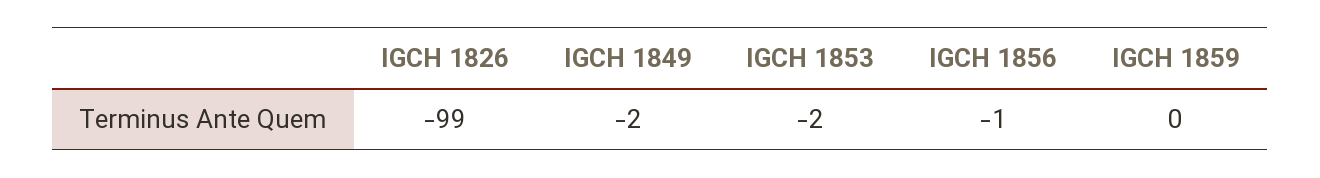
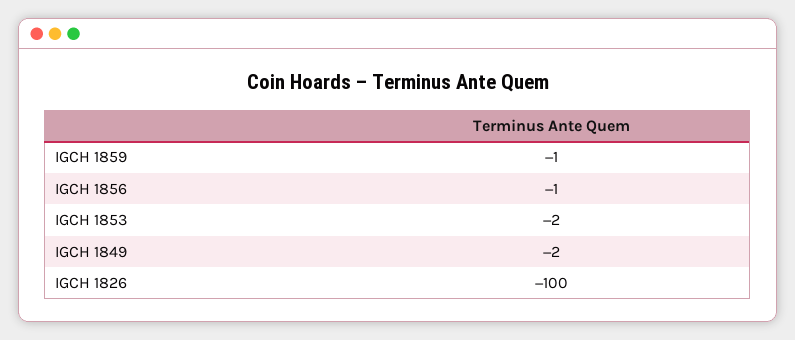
  {
-   "IGCH 1826": -99,
+   "IGCH 1826": -100,
    "IGCH 1849": -2,
    "IGCH 1853": -2,
    "IGCH 1856": -1,
-   "IGCH 1859": 0
+   "IGCH 1859": -1
  }

